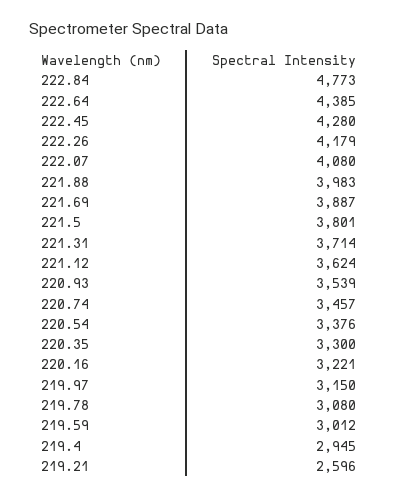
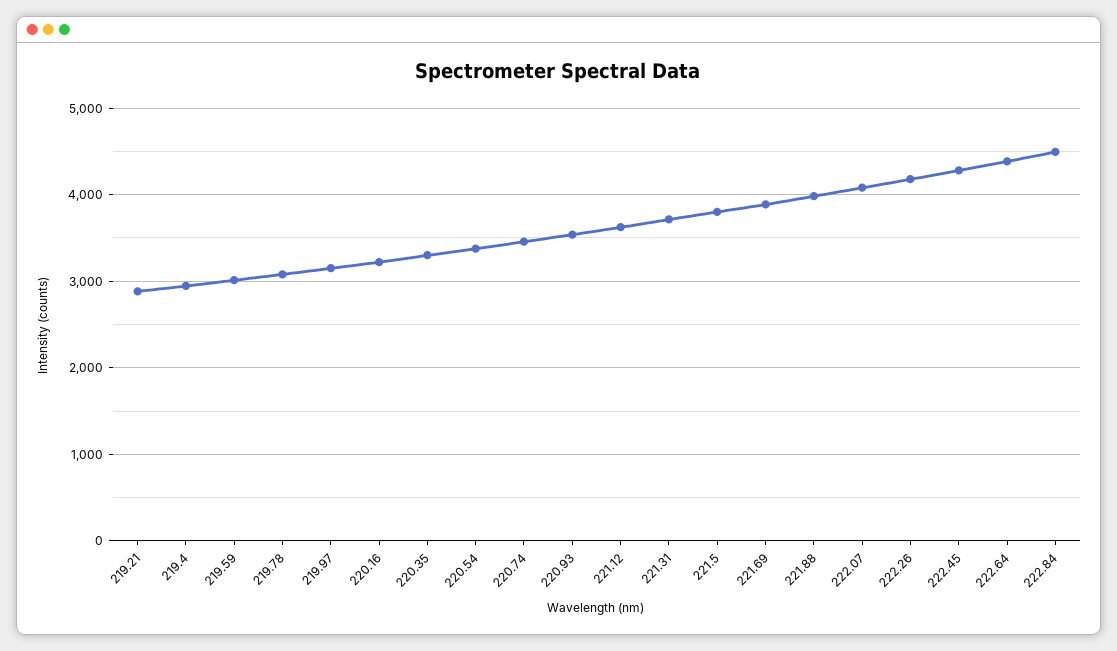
  {
-   "222.84": 4773,
+   "222.84": 4500,
    "222.64": 4385,
    "222.45": 4280,
    "222.26": 4179,
    "222.07": 4080,
    "221.88": 3983,
    "221.69": 3887,
    "221.5": 3801,
    "221.31": 3714,
    "221.12": 3624,
    "220.93": 3539,
    "220.74": 3457,
    "220.54": 3376,
    "220.35": 3300,
    "220.16": 3221,
    "219.97": 3150,
    "219.78": 3080,
    "219.59": 3012,
    "219.4": 2945,
-   "219.21": 2596
+   "219.21": 2900
  }

